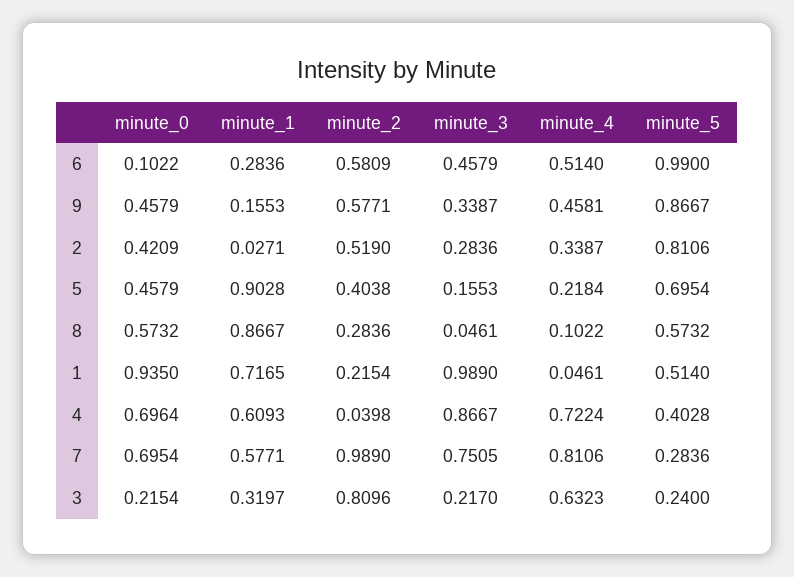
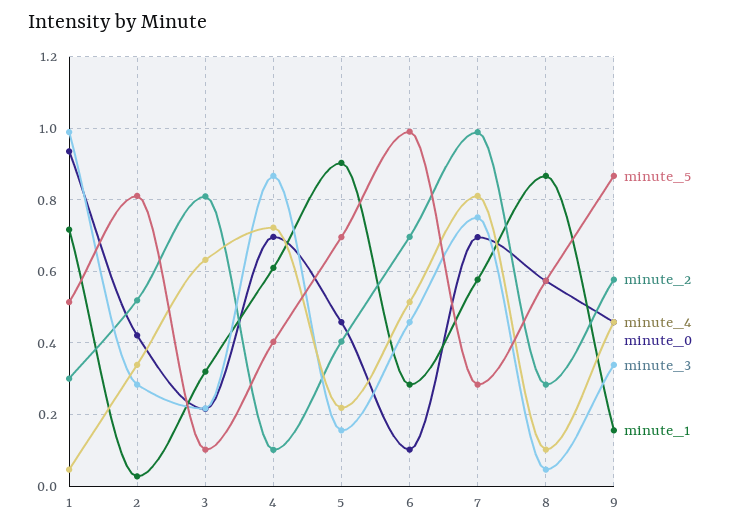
  {
    "minute_0": {
      "6": 0.1022,
      "9": 0.4579,
      "2": 0.4209,
      "5": 0.4579,
      "8": 0.5732,
      "1": 0.935,
      "4": 0.6964,
      "7": 0.6954,
      "3": 0.2154
    },
    "minute_1": {
      "6": 0.2836,
      "9": 0.1553,
      "2": 0.0271,
      "5": 0.9028,
      "8": 0.8667,
      "1": 0.7165,
      "4": 0.6093,
      "7": 0.5771,
      "3": 0.3197
    },
    "minute_2": {
-     "6": 0.5809,
+     "6": 0.7,
      "9": 0.5771,
      "2": 0.519,
      "5": 0.4038,
      "8": 0.2836,
-     "1": 0.2154,
+     "1": 0.3,
-     "4": 0.0398,
+     "4": 0.1,
      "7": 0.989,
      "3": 0.8096
    },
    "minute_3": {
      "6": 0.4579,
      "9": 0.3387,
      "2": 0.2836,
      "5": 0.1553,
      "8": 0.0461,
      "1": 0.989,
      "4": 0.8667,
      "7": 0.7505,
      "3": 0.217
    },
    "minute_4": {
      "6": 0.514,
      "9": 0.4581,
      "2": 0.3387,
      "5": 0.2184,
      "8": 0.1022,
      "1": 0.0461,
      "4": 0.7224,
      "7": 0.8106,
      "3": 0.6323
    },
    "minute_5": {
      "6": 0.99,
      "9": 0.8667,
      "2": 0.8106,
      "5": 0.6954,
      "8": 0.5732,
      "1": 0.514,
      "4": 0.4028,
      "7": 0.2836,
-     "3": 0.24
+     "3": 0.1
    }
  }

